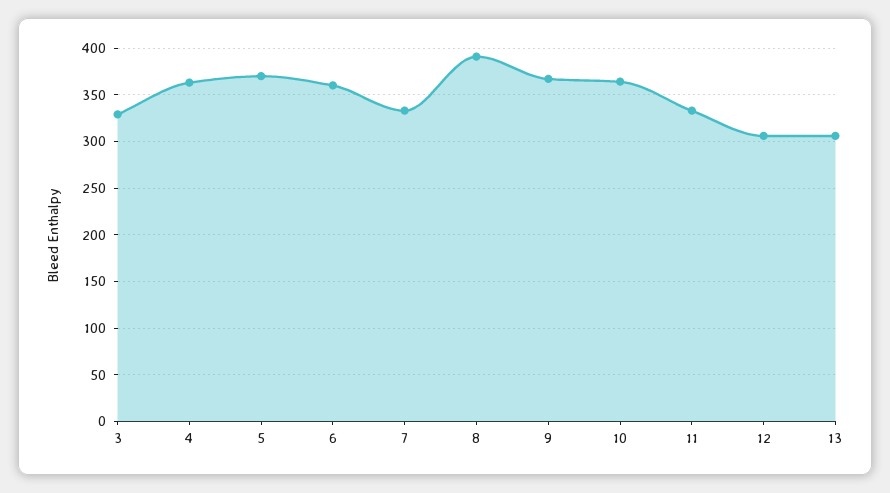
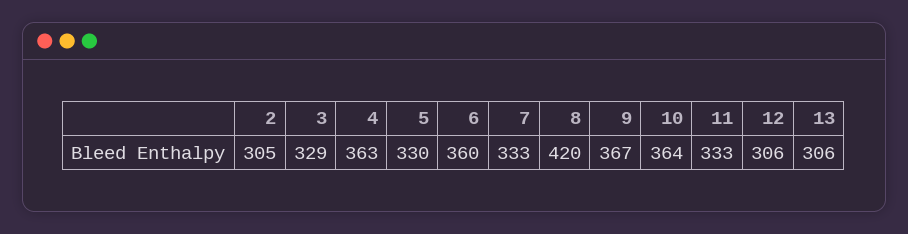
  {
    "3": 329,
    "4": 363,
-   "5": 370,
+   "5": 330,
    "6": 360,
    "7": 333,
-   "8": 390,
+   "8": 420,
    "9": 367,
    "10": 364,
    "11": 333,
    "12": 306,
-   "13": 306
+   "13": 306,
+   "2": 305
  }

